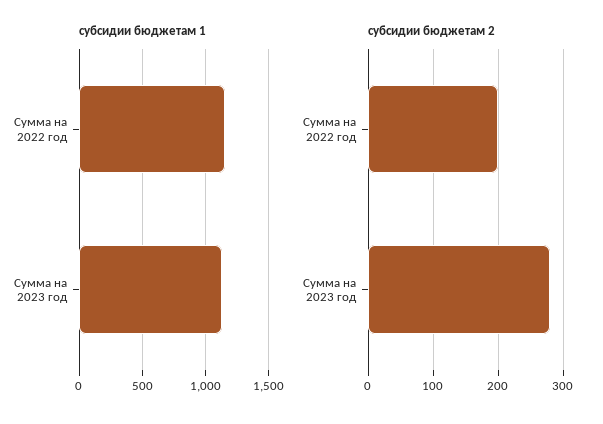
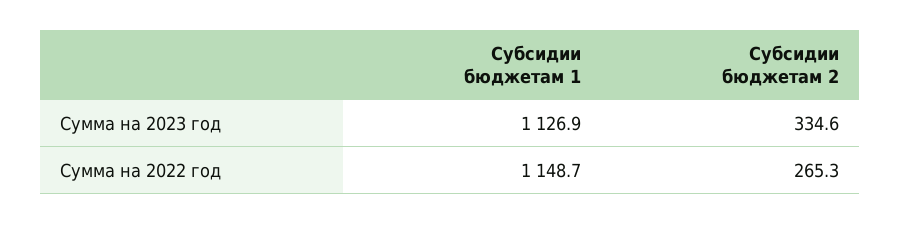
  {
    "субсидии бюджетам 1": {
      "Сумма на 2022 год": 1148.7,
      "Сумма на 2023 год": 1126.9
    },
    "субсидии бюджетам 2": {
-     "Сумма на 2022 год": 200,
+     "Сумма на 2022 год": 265.3,
-     "Сумма на 2023 год": 280
+     "Сумма на 2023 год": 334.6
    }
  }

